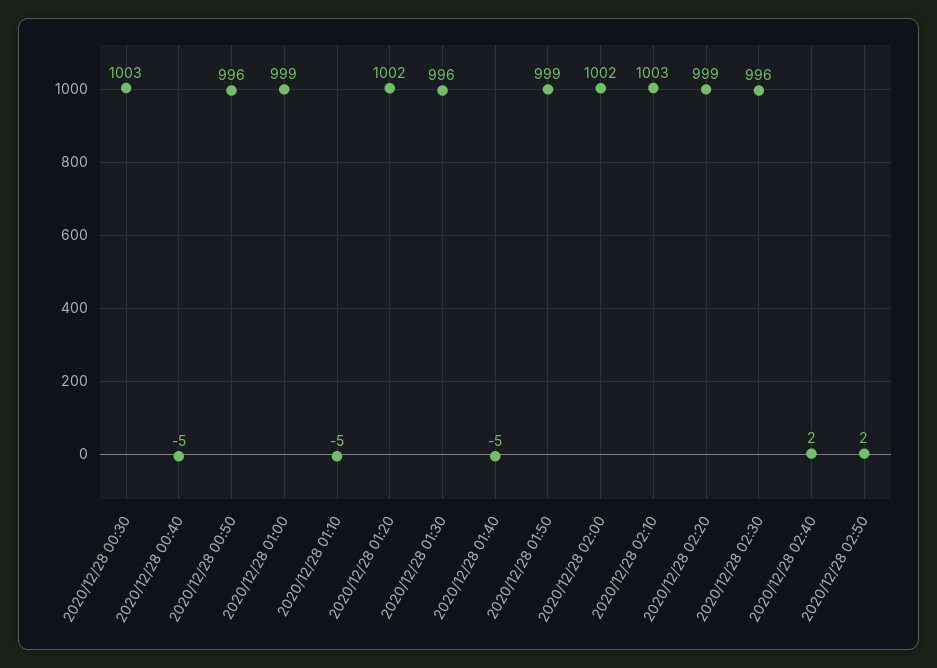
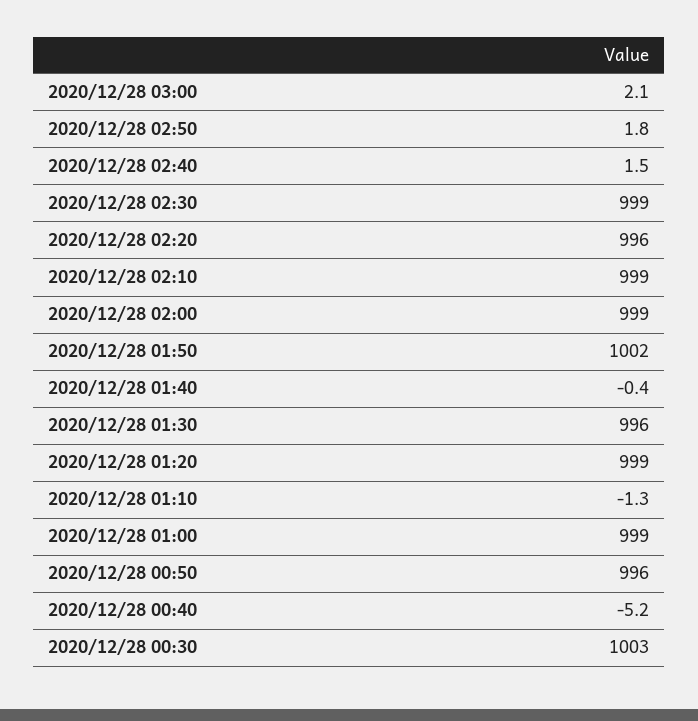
  {
    "2020/12/28 00:30": 1003,
    "2020/12/28 00:40": -5.2,
    "2020/12/28 00:50": 996,
    "2020/12/28 01:00": 999,
-   "2020/12/28 01:10": -5,
+   "2020/12/28 01:10": -1.3,
-   "2020/12/28 01:20": 1002,
+   "2020/12/28 01:20": 999,
    "2020/12/28 01:30": 996,
-   "2020/12/28 01:40": -5,
+   "2020/12/28 01:40": -0.4,
-   "2020/12/28 01:50": 999,
+   "2020/12/28 01:50": 1002,
-   "2020/12/28 02:00": 1002,
+   "2020/12/28 02:00": 999,
-   "2020/12/28 02:10": 1003,
+   "2020/12/28 02:10": 999,
-   "2020/12/28 02:20": 999,
+   "2020/12/28 02:20": 996,
-   "2020/12/28 02:30": 996,
+   "2020/12/28 02:30": 999,
    "2020/12/28 02:40": 1.5,
-   "2020/12/28 02:50": 1.8
+   "2020/12/28 02:50": 1.8,
+   "2020/12/28 03:00": 2.1
  }

